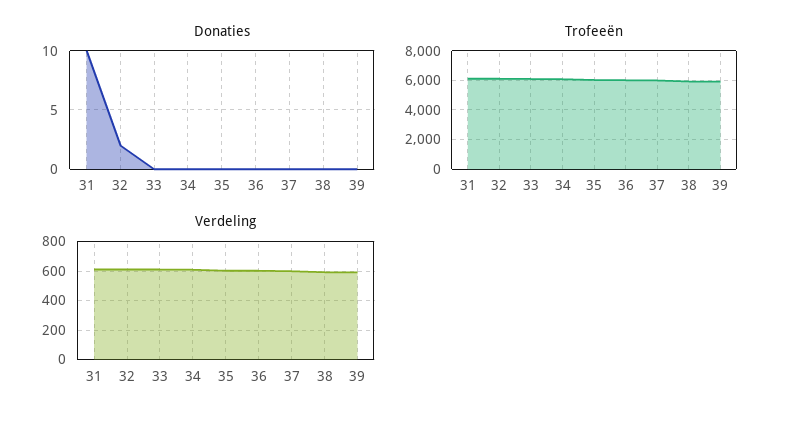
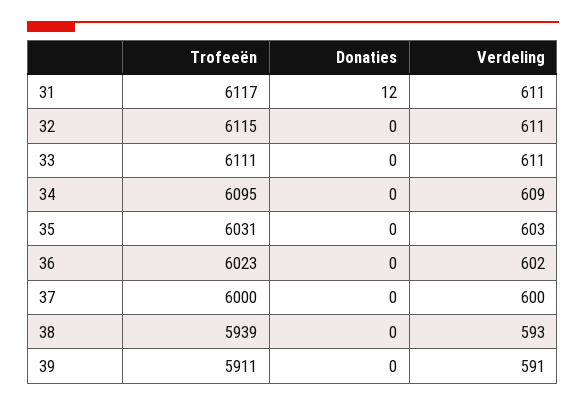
  {
    "Donaties": {
-     "31": 10,
+     "31": 12,
-     "32": 2,
+     "32": 0,
      "33": 0,
      "34": 0,
      "35": 0,
      "36": 0,
      "37": 0,
      "38": 0,
      "39": 0
    },
    "Trofeeën": {
      "31": 6117,
      "32": 6115,
      "33": 6111,
      "34": 6095,
      "35": 6031,
      "36": 6023,
      "37": 6000,
      "38": 5939,
      "39": 5911
    },
    "Verdeling": {
      "31": 611,
      "32": 611,
      "33": 611,
      "34": 609,
      "35": 603,
      "36": 602,
      "37": 600,
      "38": 593,
      "39": 591
    }
  }

